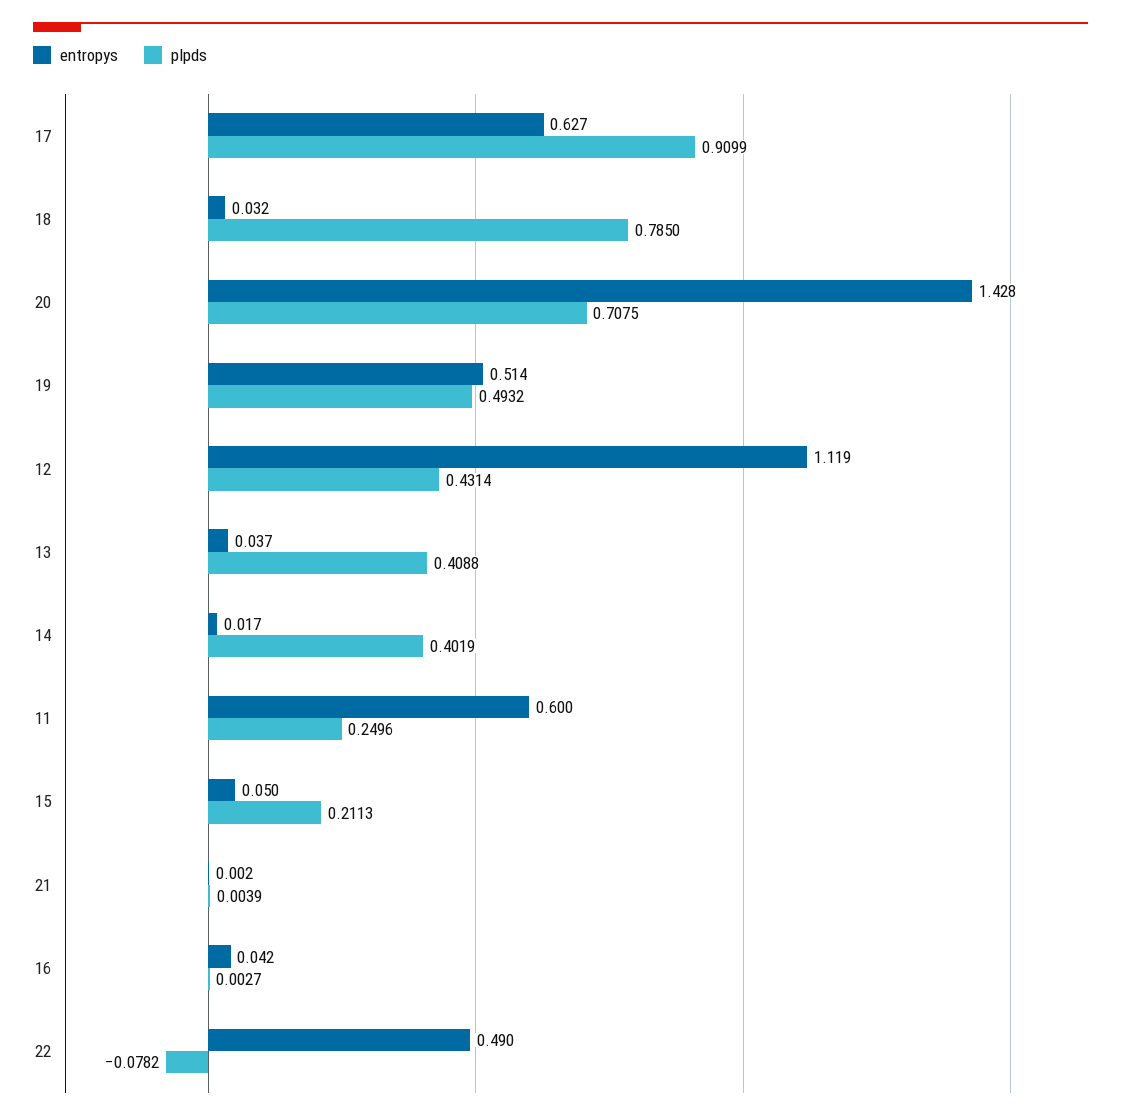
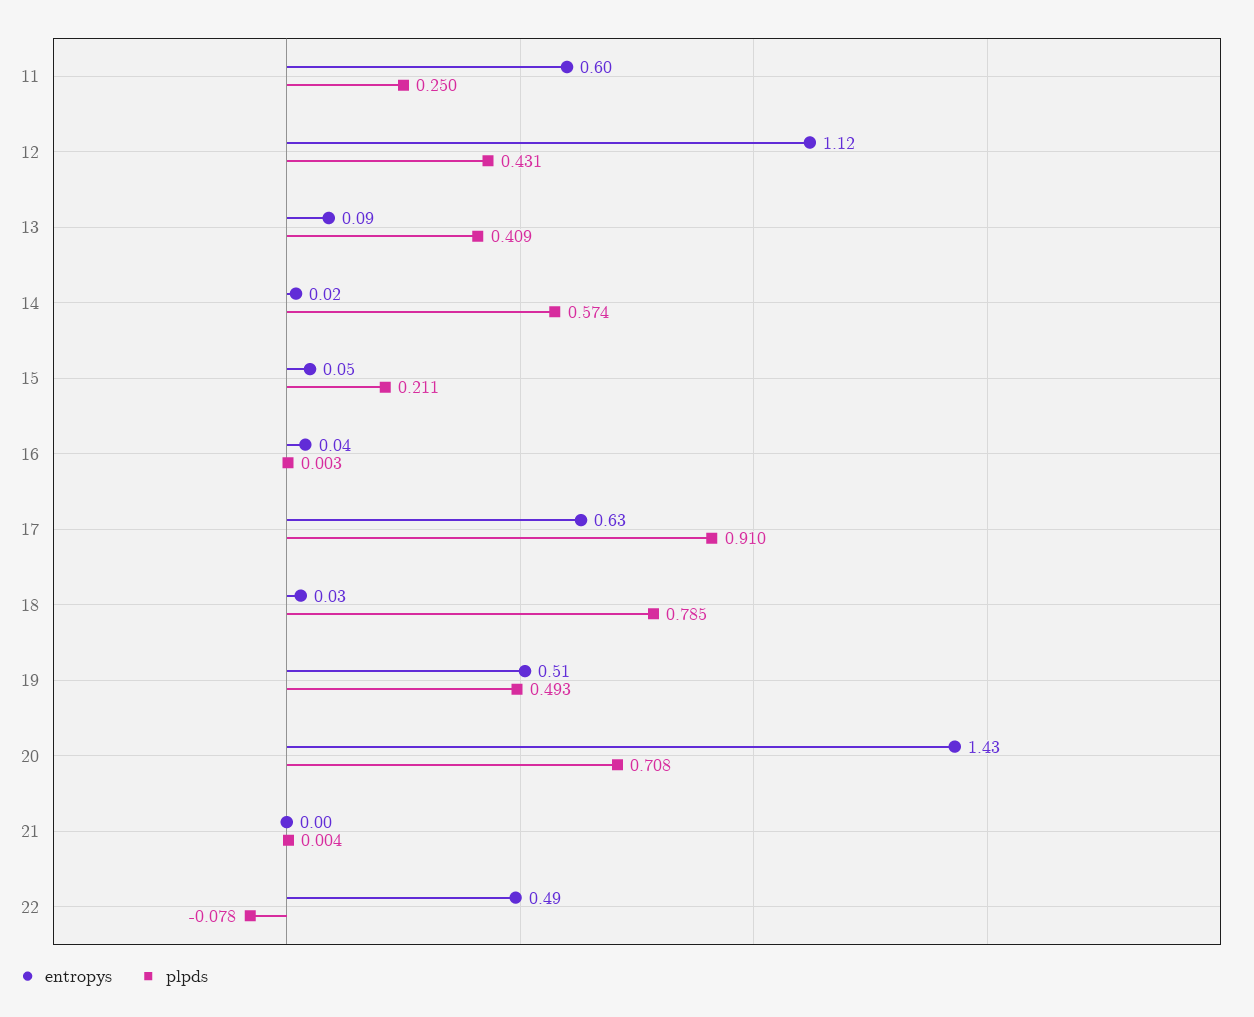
  {
    "entropys": {
      "17": 0.627,
      "18": 0.032,
      "20": 1.428,
      "19": 0.514,
      "12": 1.119,
-     "13": 0.037,
+     "13": 0.09,
      "14": 0.017,
      "11": 0.6,
      "15": 0.05,
      "21": 0.002,
      "16": 0.042,
      "22": 0.49
    },
    "plpds": {
      "17": 0.9099,
      "18": 0.785,
      "20": 0.7075,
      "19": 0.4932,
      "12": 0.4314,
      "13": 0.4088,
-     "14": 0.4019,
+     "14": 0.574,
      "11": 0.2496,
      "15": 0.2113,
      "21": 0.0039,
      "16": 0.0027,
      "22": -0.0782
    }
  }

